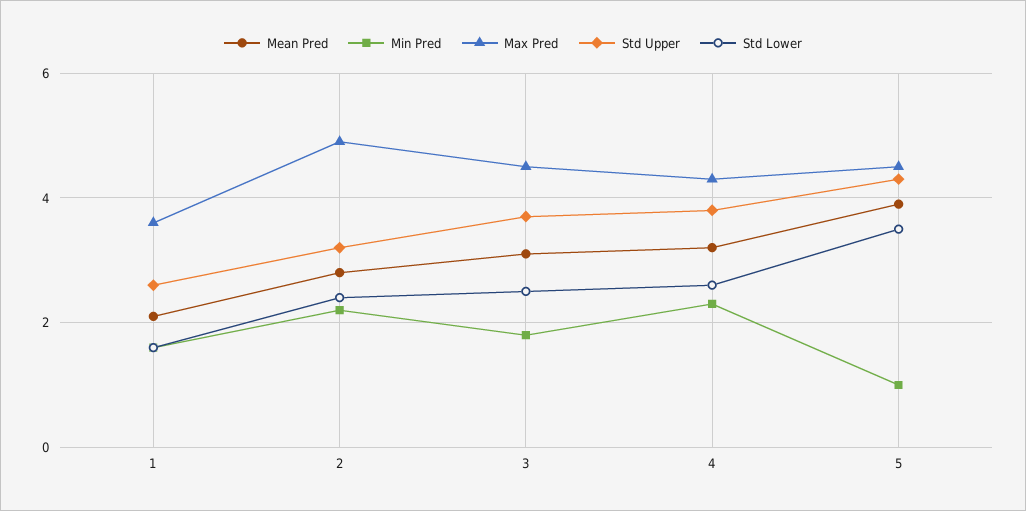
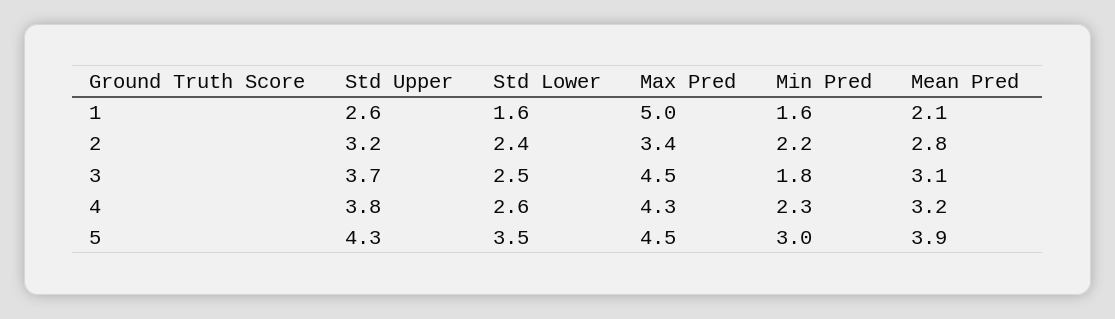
  {
    "Mean Pred": {
      "1": 2.1,
      "2": 2.8,
      "3": 3.1,
      "4": 3.2,
      "5": 3.9
    },
    "Min Pred": {
      "1": 1.6,
      "2": 2.2,
      "3": 1.8,
      "4": 2.3,
-     "5": 1
+     "5": 3
    },
    "Max Pred": {
-     "1": 3.5,
+     "1": 5,
-     "2": 5,
+     "2": 3.4,
      "3": 4.5,
      "4": 4.3,
      "5": 4.5
    },
    "Std Upper": {
      "1": 2.6,
      "2": 3.2,
      "3": 3.7,
      "4": 3.8,
      "5": 4.3
    },
    "Std Lower": {
      "1": 1.6,
      "2": 2.4,
      "3": 2.5,
      "4": 2.6,
      "5": 3.5
    }
  }

